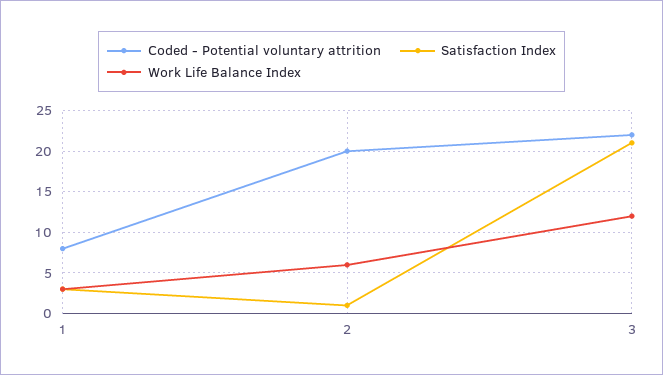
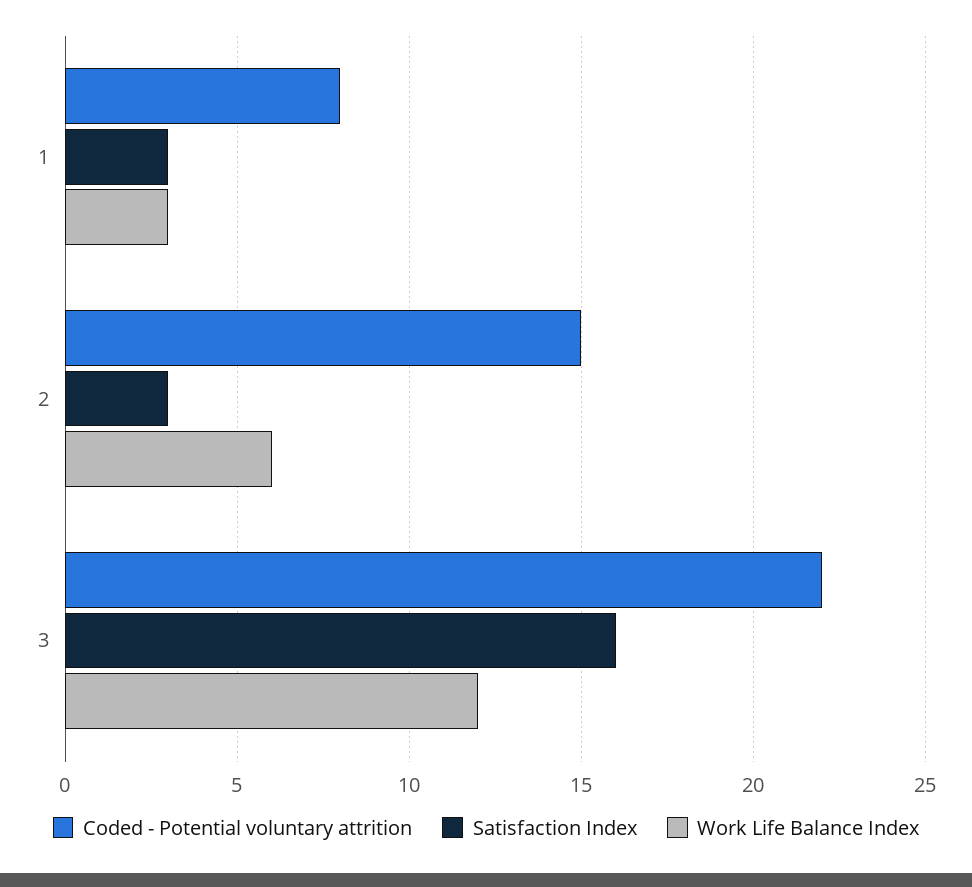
  {
    "Coded - Potential voluntary attrition": {
      "1": 8,
-     "2": 20,
+     "2": 15,
      "3": 22
    },
    "Satisfaction Index": {
      "1": 3,
-     "2": 1,
+     "2": 3,
-     "3": 21
+     "3": 16
    },
    "Work Life Balance Index": {
      "1": 3,
      "2": 6,
      "3": 12
    }
  }

